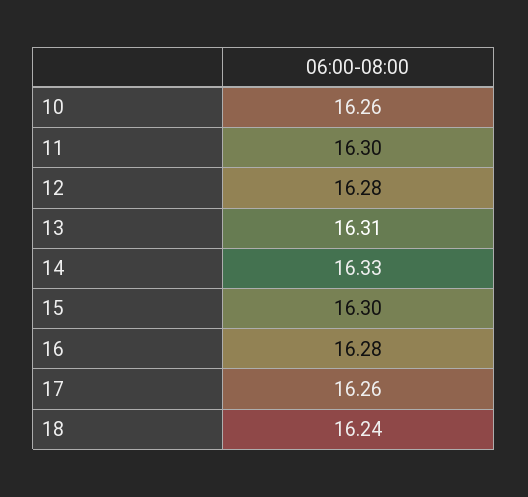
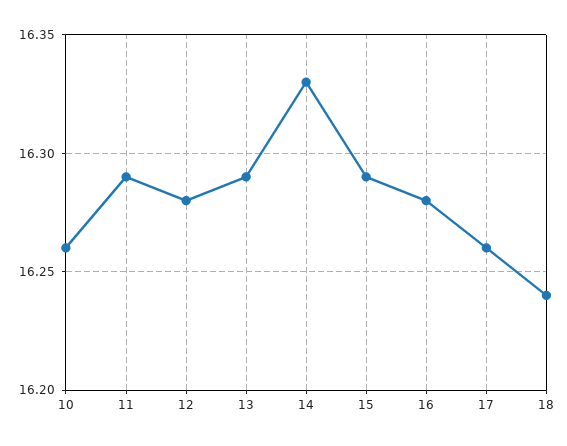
  {
    "10": 16.26,
-   "11": 16.3,
+   "11": 16.29,
    "12": 16.28,
-   "13": 16.31,
+   "13": 16.29,
    "14": 16.33,
-   "15": 16.3,
+   "15": 16.29,
    "16": 16.28,
    "17": 16.26,
    "18": 16.24
  }

